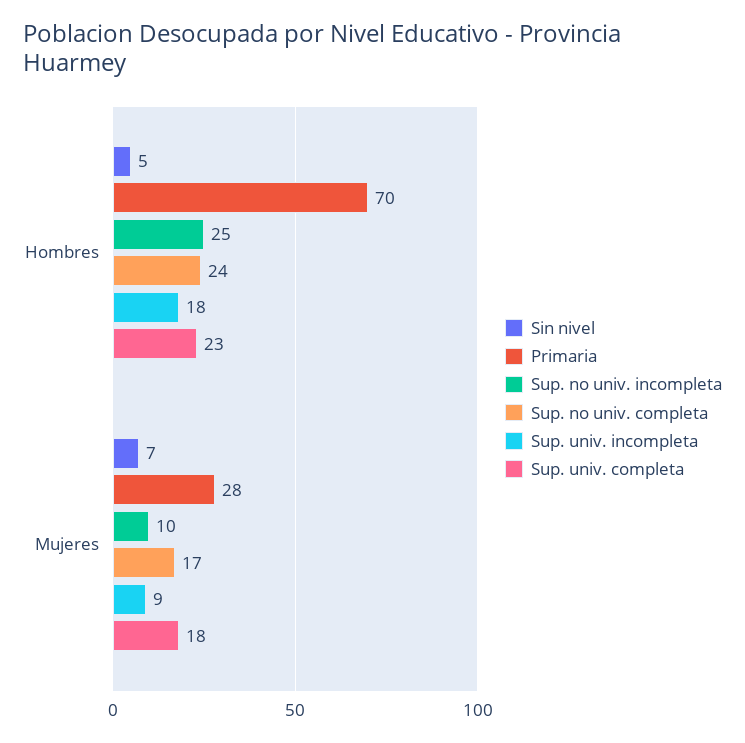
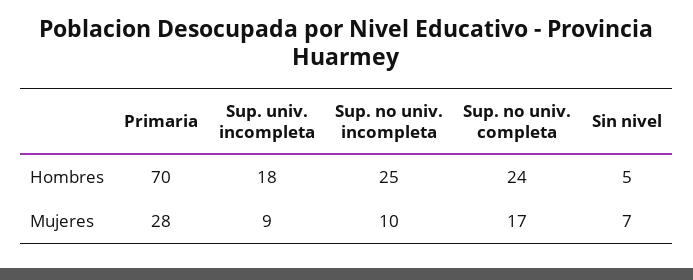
  {
    "Sin nivel": {
      "Hombres": 5,
      "Mujeres": 7
    },
    "Primaria": {
      "Hombres": 70,
      "Mujeres": 28
    },
    "Sup. no univ. incompleta": {
      "Hombres": 25,
      "Mujeres": 10
    },
    "Sup. no univ. completa": {
      "Hombres": 24,
      "Mujeres": 17
    },
    "Sup. univ. incompleta": {
      "Hombres": 18,
      "Mujeres": 9
-   },
+   }
-   "Sup. univ. completa": {
-     "Hombres": 23,
-     "Mujeres": 18
-   }
  }

